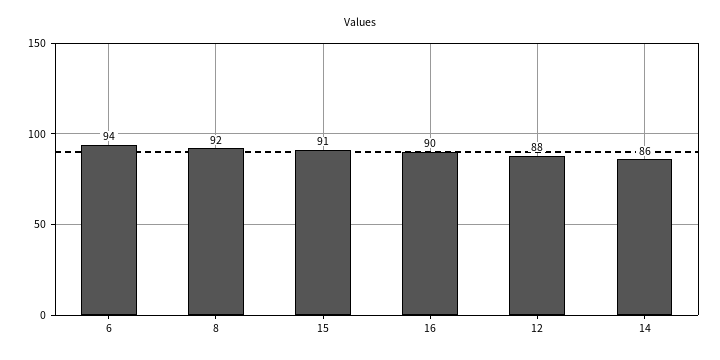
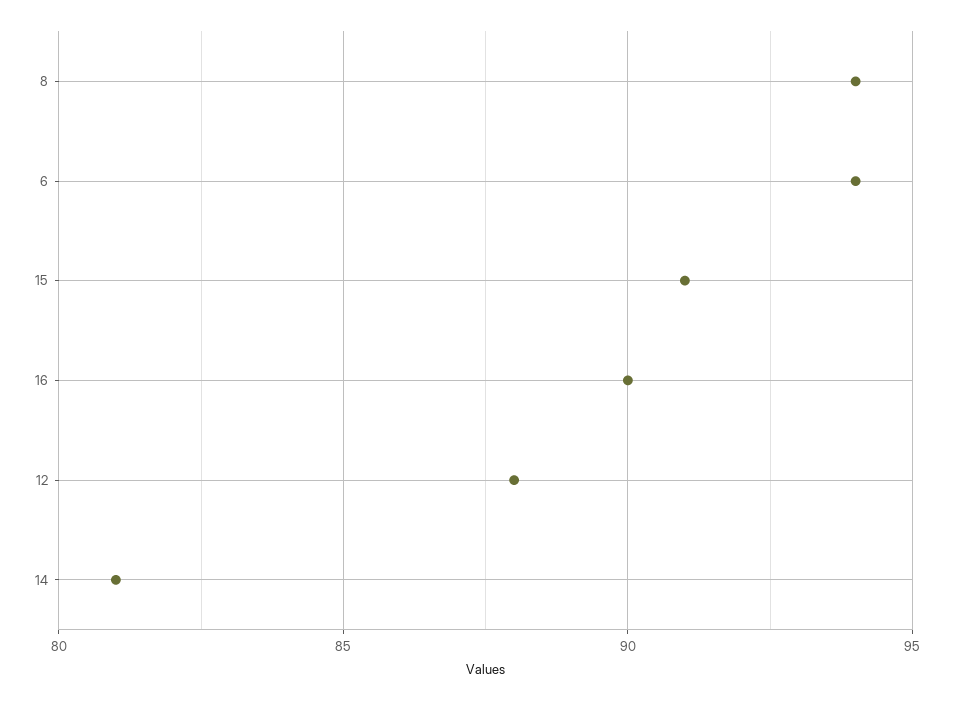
  {
    "6": 94,
-   "8": 92,
+   "8": 94,
    "15": 91,
    "16": 90,
    "12": 88,
-   "14": 86
+   "14": 81
  }

